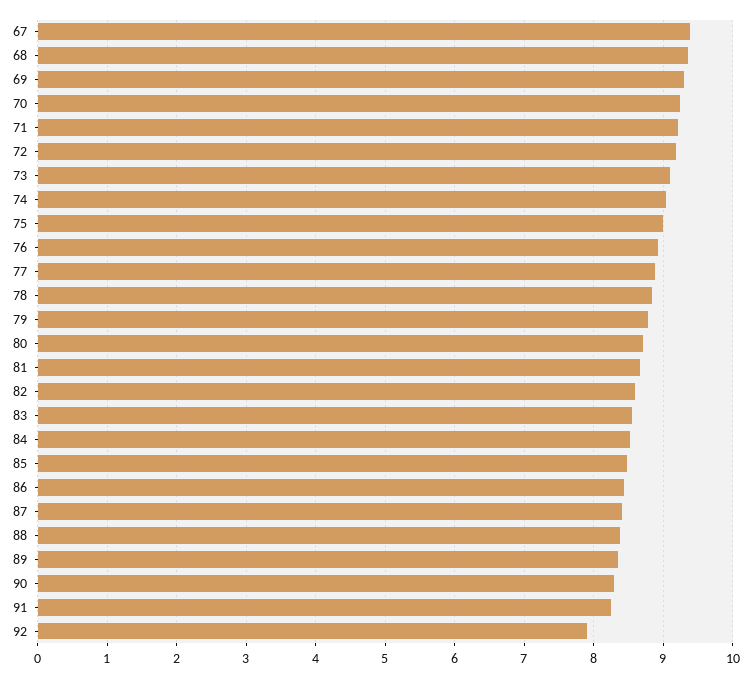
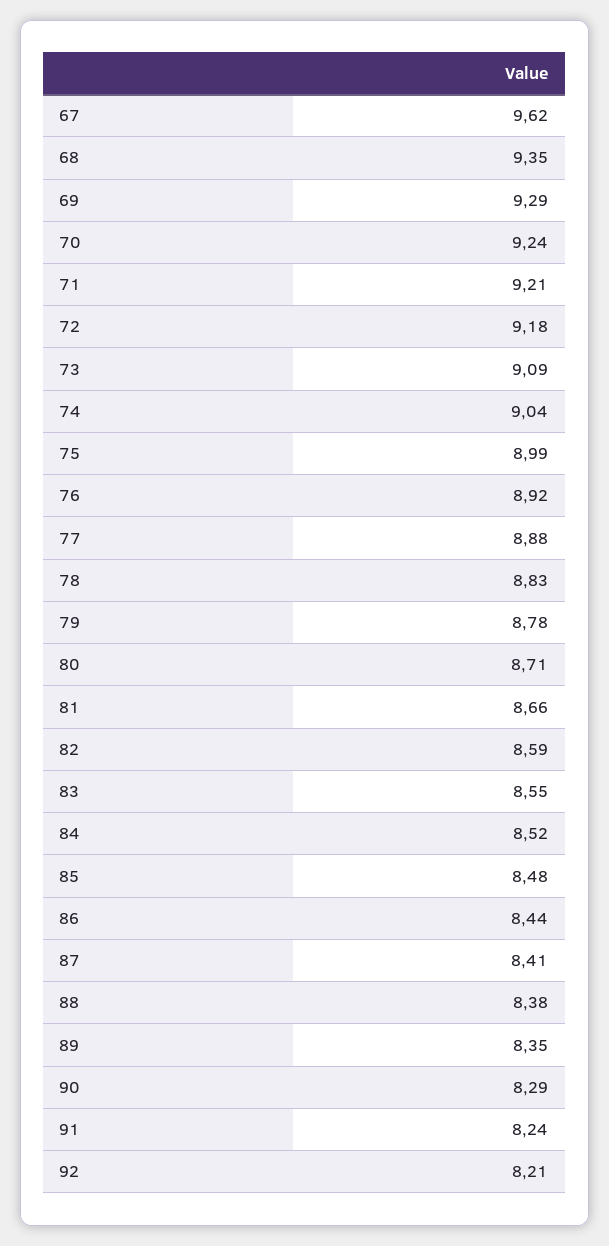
  {
-   "67": 9.4,
+   "67": 9.62,
    "68": 9.35,
    "69": 9.29,
    "70": 9.24,
    "71": 9.21,
    "72": 9.18,
    "73": 9.09,
    "74": 9.04,
    "75": 8.99,
    "76": 8.92,
    "77": 8.88,
    "78": 8.83,
    "79": 8.78,
    "80": 8.71,
    "81": 8.66,
    "82": 8.59,
    "83": 8.55,
    "84": 8.52,
    "85": 8.48,
    "86": 8.44,
    "87": 8.41,
    "88": 8.38,
    "89": 8.35,
    "90": 8.29,
    "91": 8.24,
-   "92": 7.9
+   "92": 8.21
  }

